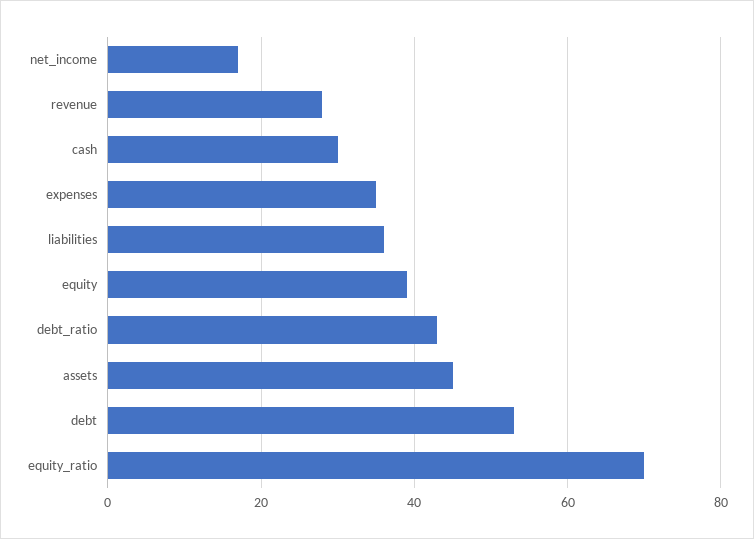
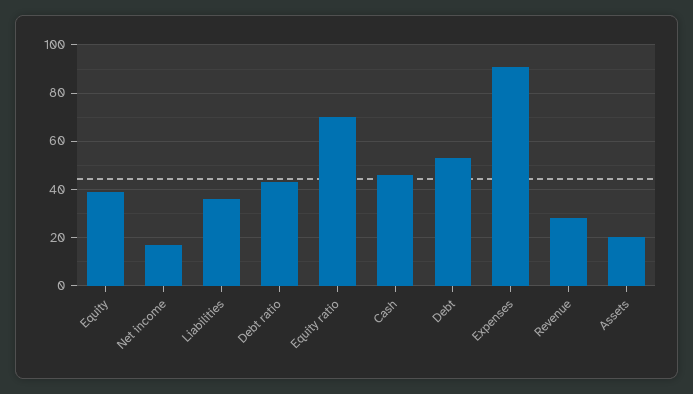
  {
    "net_income": 15,
    "revenue": 30,
-   "cash": 30,
+   "cash": 45,
-   "expenses": 35,
+   "expenses": 90,
    "liabilities": 35,
    "equity": 40,
    "debt_ratio": 45,
-   "assets": 45,
+   "assets": 20,
    "debt": 55,
    "equity_ratio": 70
  }

